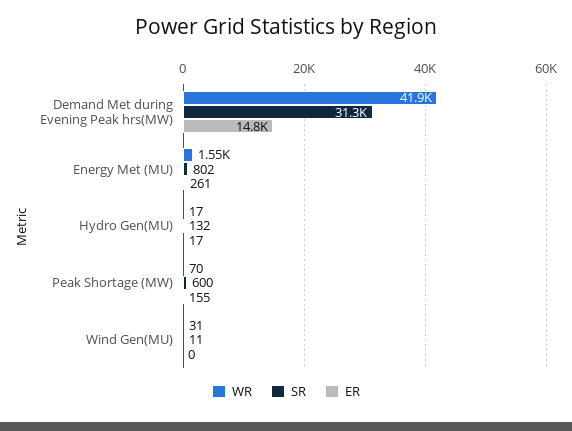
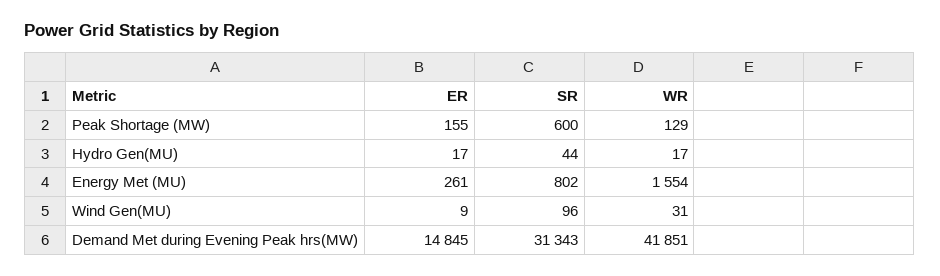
  {
    "WR": {
      "Demand Met during Evening Peak hrs(MW)": 41851,
      "Energy Met (MU)": 1554,
      "Hydro Gen(MU)": 17,
-     "Peak Shortage (MW)": 70,
+     "Peak Shortage (MW)": 129,
      "Wind Gen(MU)": 31
    },
    "SR": {
      "Demand Met during Evening Peak hrs(MW)": 31343,
      "Energy Met (MU)": 802,
-     "Hydro Gen(MU)": 132,
+     "Hydro Gen(MU)": 44,
      "Peak Shortage (MW)": 600,
-     "Wind Gen(MU)": 11
+     "Wind Gen(MU)": 96
    },
    "ER": {
      "Demand Met during Evening Peak hrs(MW)": 14845,
      "Energy Met (MU)": 261,
      "Hydro Gen(MU)": 17,
      "Peak Shortage (MW)": 155,
-     "Wind Gen(MU)": 0
+     "Wind Gen(MU)": 9
    }
  }

